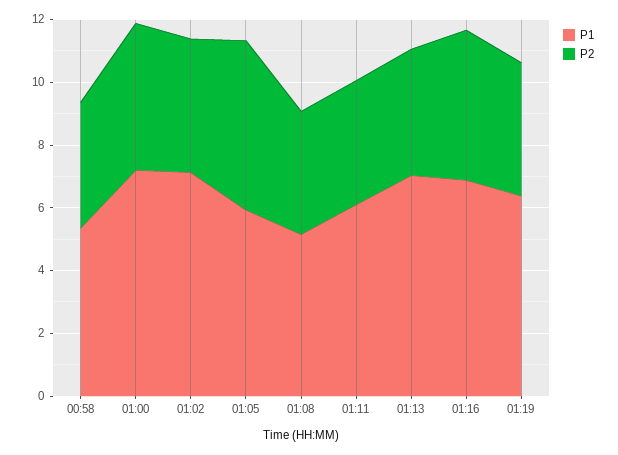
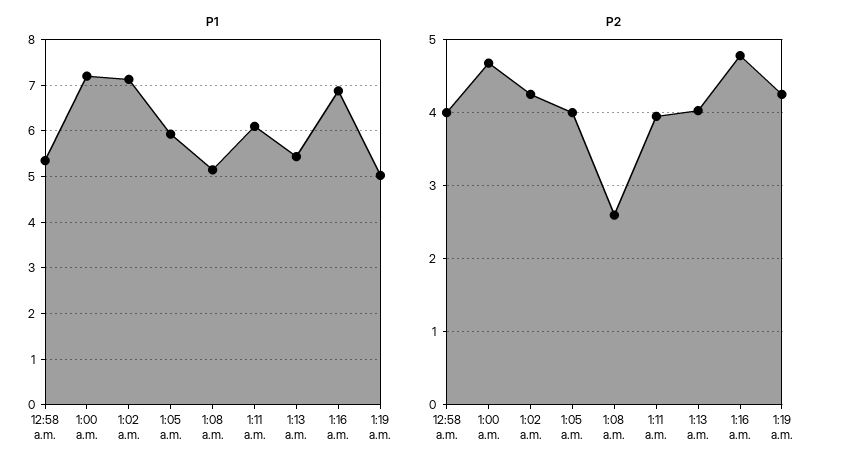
  {
    "P1": {
      "00:58": 5.4,
      "01:00": 7.2,
      "01:02": 7.2,
      "01:05": 6,
      "01:08": 5.2,
      "01:11": 6.2,
-     "01:13": 7,
+     "01:13": 5.4,
      "01:16": 6.8,
-     "01:19": 6.5
+     "01:19": 5
    },
    "P2": {
      "00:58": 4,
      "01:00": 4.7,
      "01:02": 4.3,
-     "01:05": 5.5,
+     "01:05": 4,
-     "01:08": 4,
+     "01:08": 2.6,
      "01:11": 4,
      "01:13": 4,
      "01:16": 4.8,
      "01:19": 4.3
    }
  }

